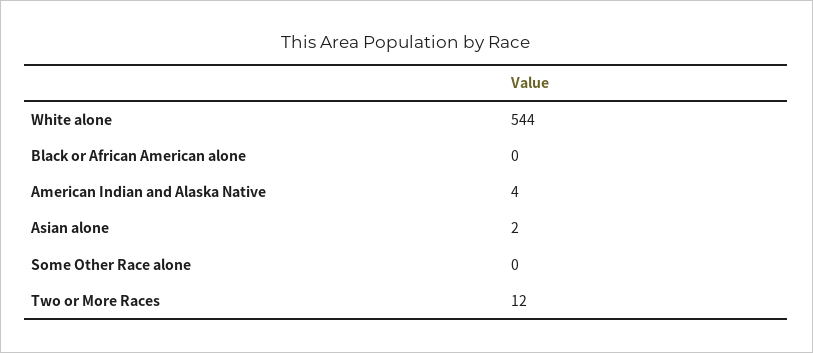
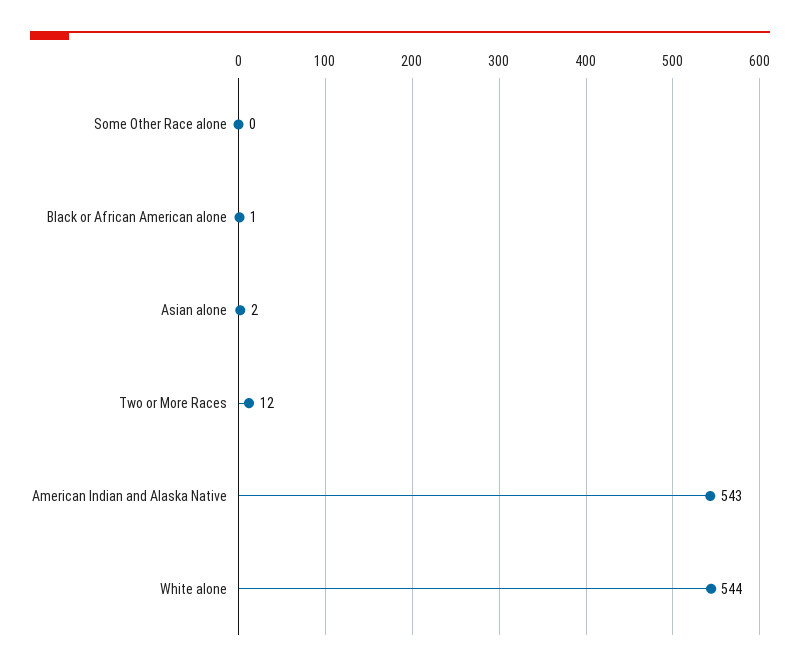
  {
    "White alone": 544,
-   "Black or African American alone": 0,
+   "Black or African American alone": 1,
-   "American Indian and Alaska Native": 4,
+   "American Indian and Alaska Native": 543,
    "Asian alone": 2,
    "Some Other Race alone": 0,
    "Two or More Races": 12
  }

